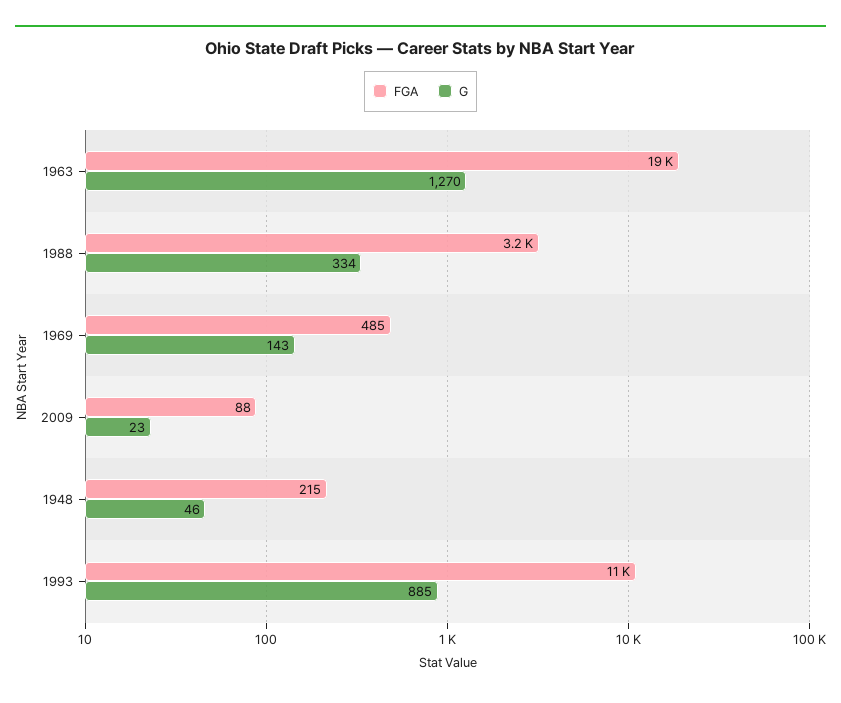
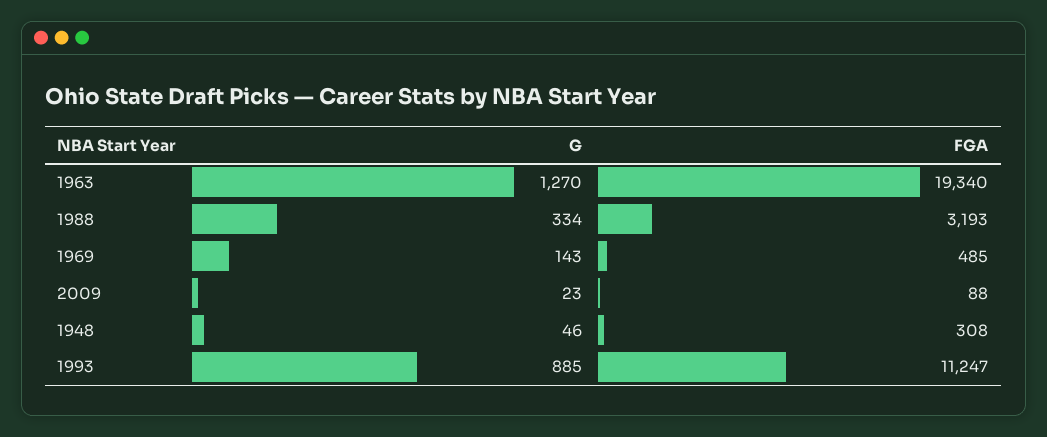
  {
    "FGA": {
      "1963": 19340,
      "1988": 3193,
      "1969": 485,
      "2009": 88,
-     "1948": 215,
+     "1948": 308,
      "1993": 11247
    },
    "G": {
      "1963": 1270,
      "1988": 334,
      "1969": 143,
      "2009": 23,
      "1948": 46,
      "1993": 885
    }
  }

